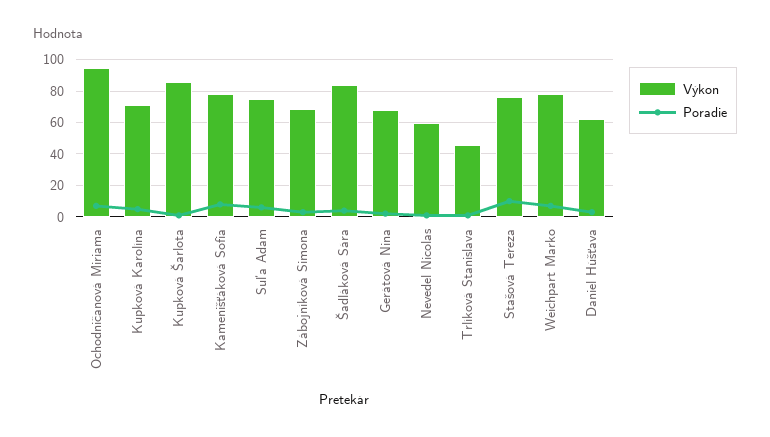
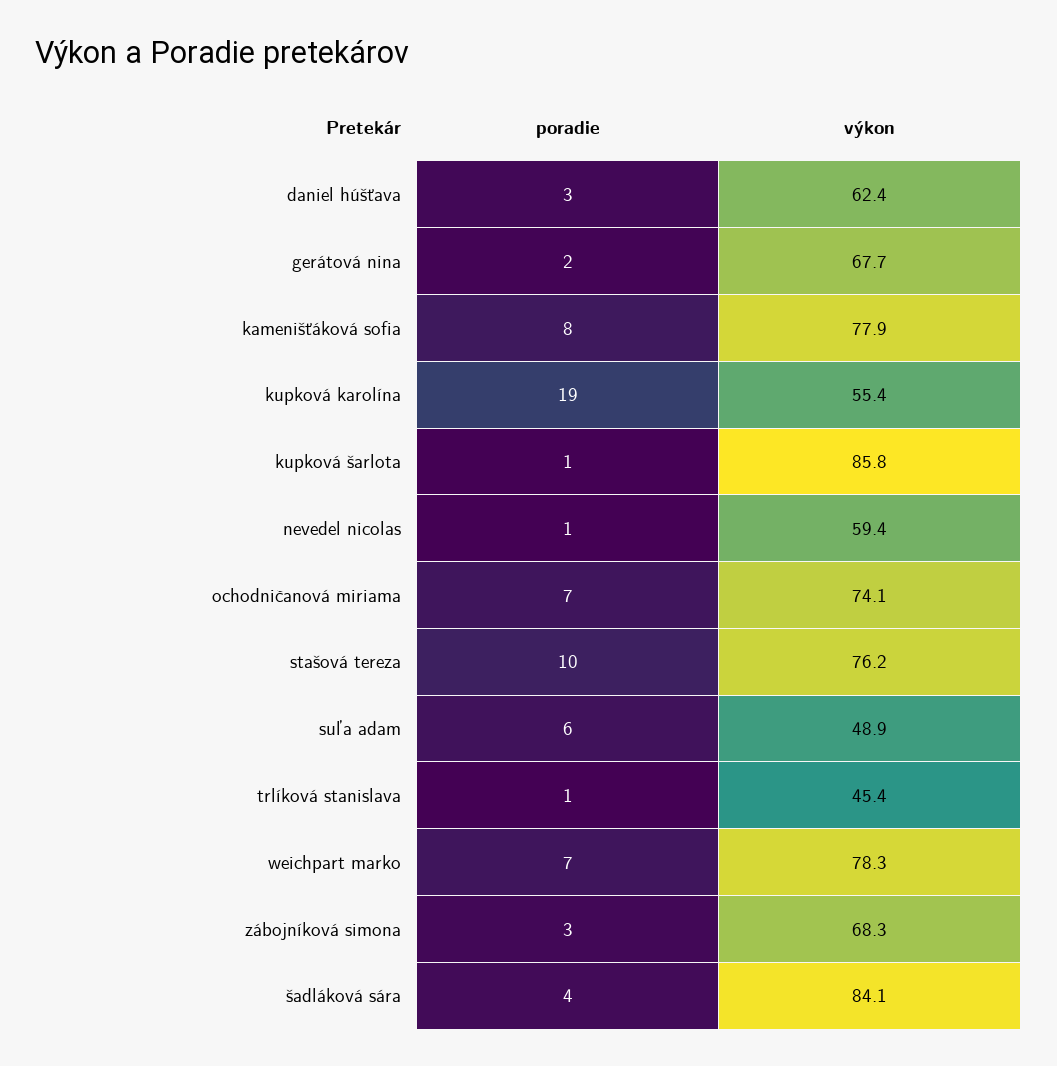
  {
    "Výkon": {
-     "Ochodničanová Miriama": 95,
+     "Ochodničanová Miriama": 74.1,
-     "Kupková Karolína": 70,
+     "Kupková Karolína": 55.4,
      "Kupková Šarlota": 85.8,
      "Kamenišťáková Sofia": 77.9,
-     "Suľa Adam": 75,
+     "Suľa Adam": 48.9,
      "Zábojníková Simona": 68.3,
      "Šadláková Sára": 84.1,
      "Gerátová Nina": 67.7,
      "Nevedel Nicolas": 59.4,
      "Trlíková Stanislava": 45.4,
      "Stašová Tereza": 76.2,
      "Weichpart Marko": 78.3,
      "Daniel Húšťava": 62.4
    },
    "Poradie": {
      "Ochodničanová Miriama": 7,
-     "Kupková Karolína": 5,
+     "Kupková Karolína": 19,
      "Kupková Šarlota": 1,
      "Kamenišťáková Sofia": 8,
      "Suľa Adam": 6,
      "Zábojníková Simona": 3,
      "Šadláková Sára": 4,
      "Gerátová Nina": 2,
      "Nevedel Nicolas": 1,
      "Trlíková Stanislava": 1,
      "Stašová Tereza": 10,
      "Weichpart Marko": 7,
      "Daniel Húšťava": 3
    }
  }

